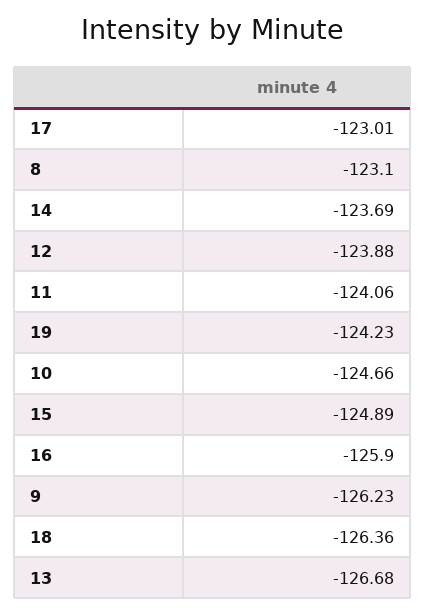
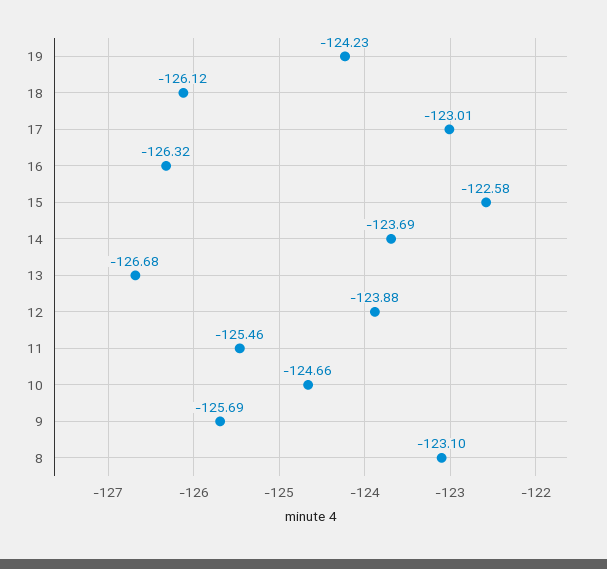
  {
    "17": -123.01,
    "8": -123.1,
    "14": -123.69,
    "12": -123.88,
-   "11": -124.06,
+   "11": -125.46,
    "19": -124.23,
    "10": -124.66,
-   "15": -124.89,
+   "15": -122.58,
-   "16": -125.9,
+   "16": -126.32,
-   "9": -126.23,
+   "9": -125.69,
-   "18": -126.36,
+   "18": -126.12,
    "13": -126.68
  }

